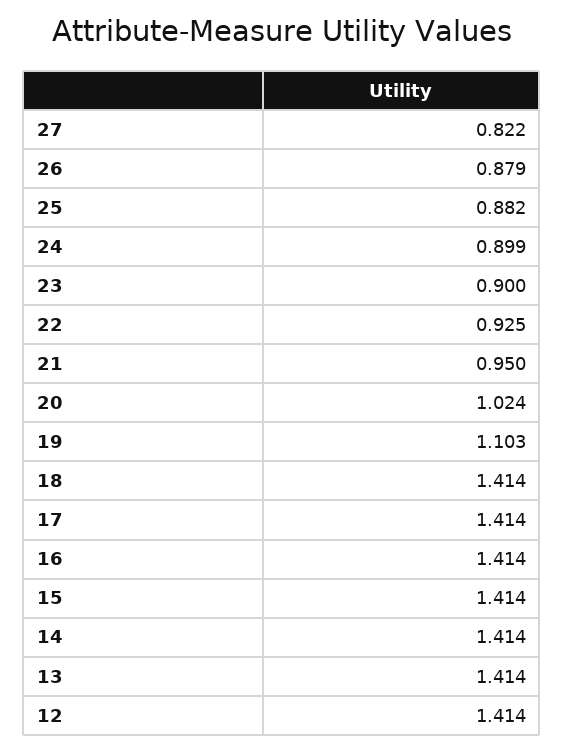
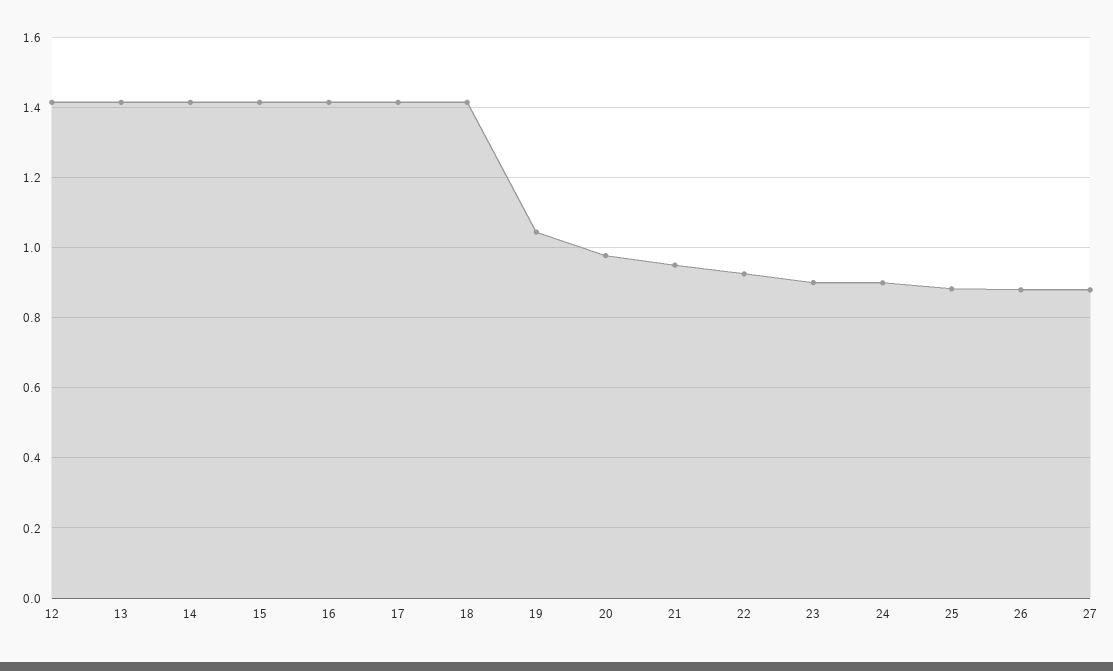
  {
-   "27": 0.822,
+   "27": 0.88,
    "26": 0.879,
    "25": 0.882,
    "24": 0.899,
    "23": 0.9,
    "22": 0.925,
    "21": 0.95,
-   "20": 1.024,
+   "20": 0.98,
-   "19": 1.103,
+   "19": 1.04,
    "18": 1.414,
    "17": 1.414,
    "16": 1.414,
    "15": 1.414,
    "14": 1.414,
    "13": 1.414,
    "12": 1.414
  }

